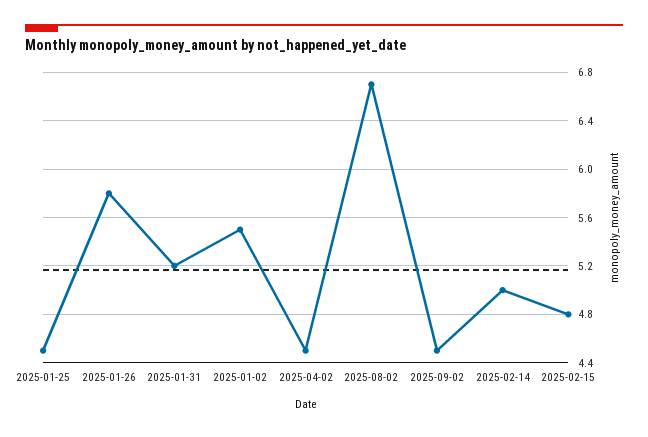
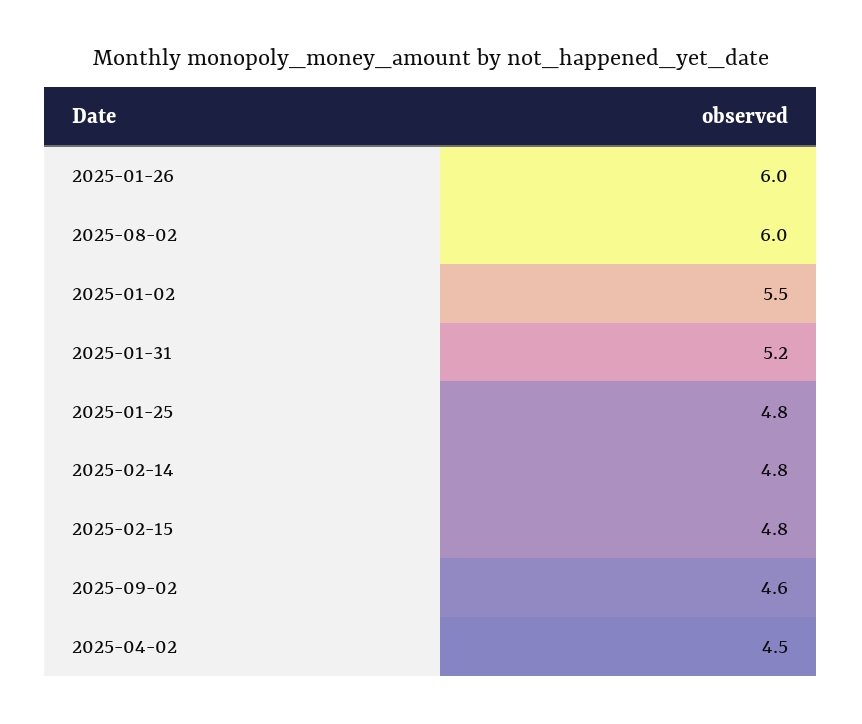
  {
-   "2025-01-25": 4.5,
+   "2025-01-25": 4.8,
-   "2025-01-26": 5.8,
+   "2025-01-26": 6,
    "2025-01-31": 5.2,
    "2025-01-02": 5.5,
    "2025-04-02": 4.5,
-   "2025-08-02": 6.7,
+   "2025-08-02": 6,
-   "2025-09-02": 4.5,
+   "2025-09-02": 4.6,
-   "2025-02-14": 5,
+   "2025-02-14": 4.8,
    "2025-02-15": 4.8
  }

